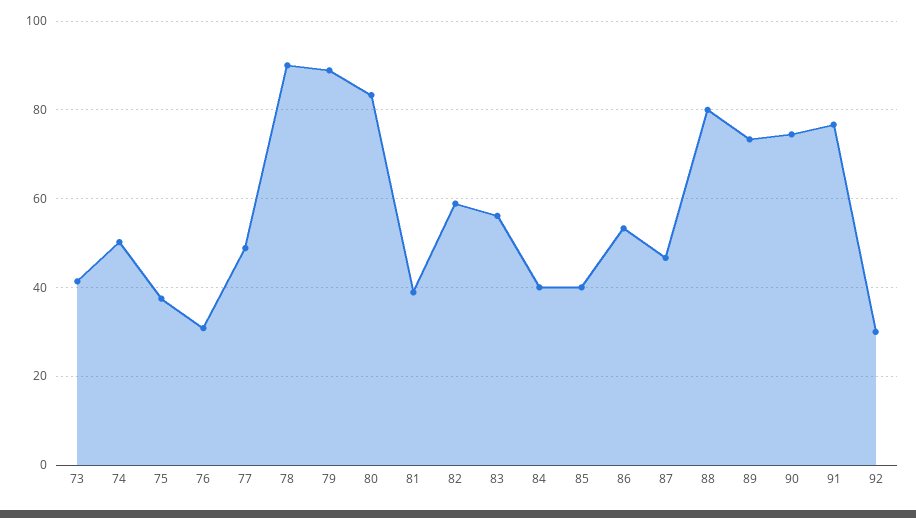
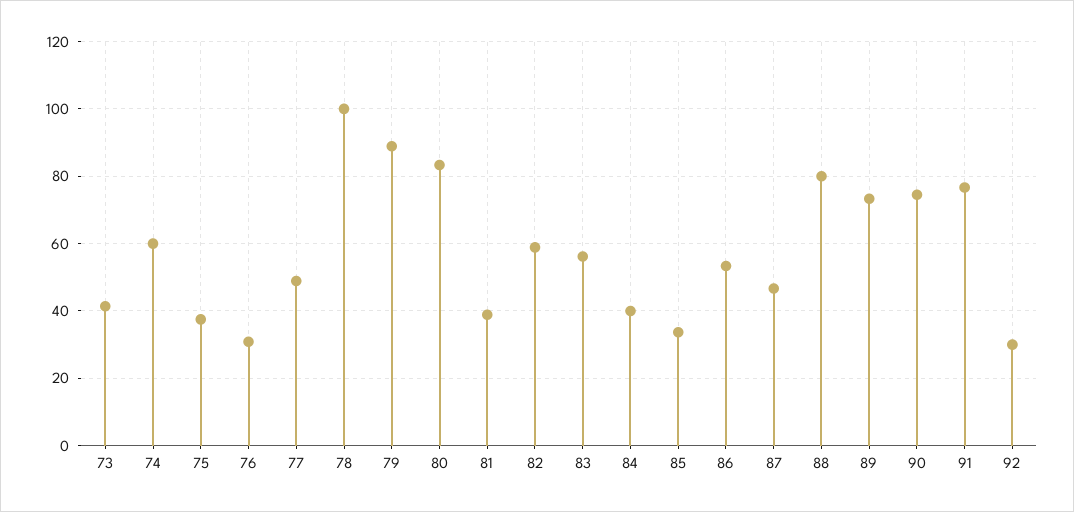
  {
    "73": 42,
-   "74": 50,
+   "74": 60,
    "75": 38,
    "76": 30,
    "77": 48,
-   "78": 90,
+   "78": 100,
    "79": 88,
    "80": 84,
    "81": 38,
    "82": 58,
    "83": 56,
    "84": 40,
-   "85": 40,
+   "85": 34,
    "86": 54,
    "87": 46,
    "88": 80,
    "89": 74,
    "90": 74,
    "91": 76,
    "92": 30
  }

